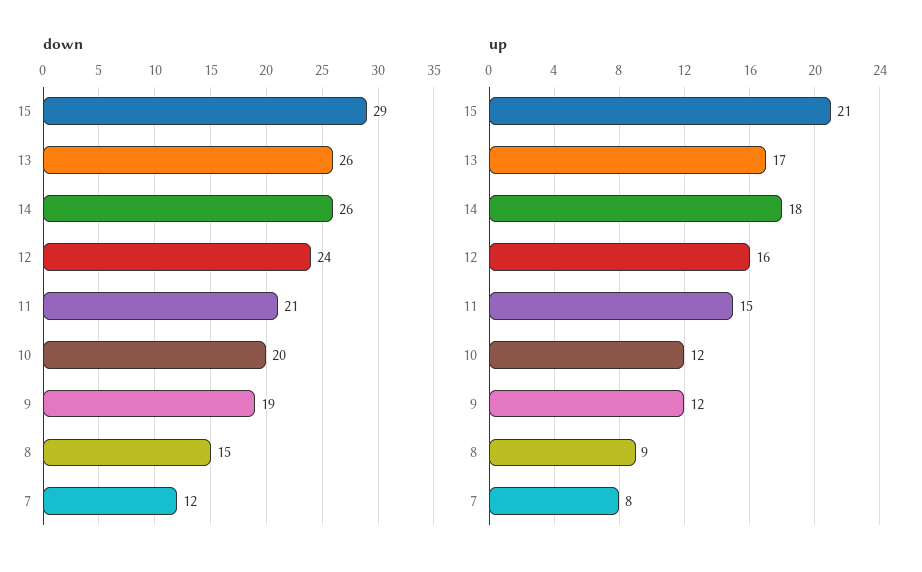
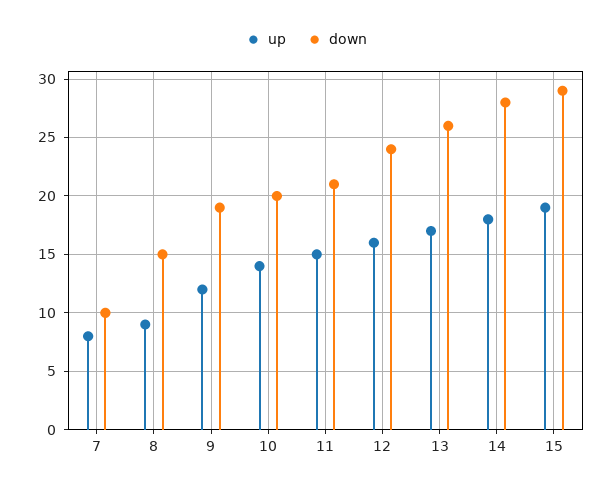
  {
    "down": {
      "15": 29,
      "13": 26,
-     "14": 26,
+     "14": 28,
      "12": 24,
      "11": 21,
      "10": 20,
      "9": 19,
      "8": 15,
-     "7": 12
+     "7": 10
    },
    "up": {
-     "15": 21,
+     "15": 19,
      "13": 17,
      "14": 18,
      "12": 16,
      "11": 15,
-     "10": 12,
+     "10": 14,
      "9": 12,
      "8": 9,
      "7": 8
    }
  }

